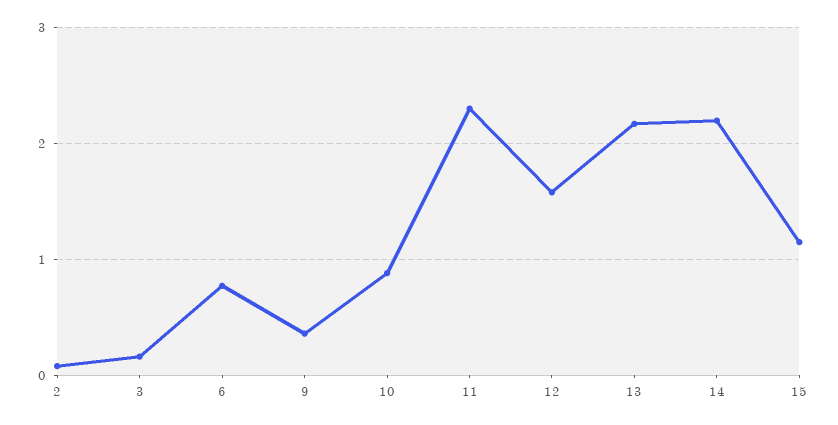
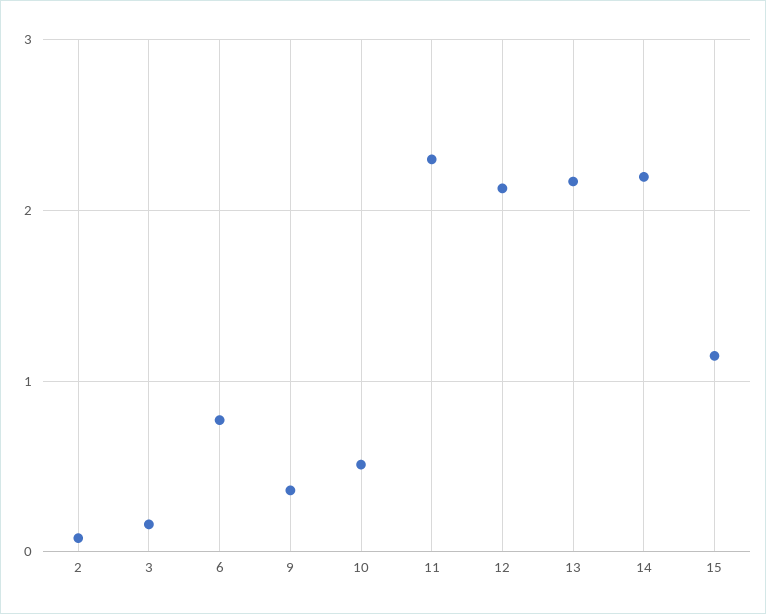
  {
    "2": 0.1,
    "3": 0.2,
    "6": 0.8,
    "9": 0.4,
-   "10": 0.9,
+   "10": 0.5,
    "11": 2.3,
-   "12": 1.6,
+   "12": 2.1,
    "13": 2.2,
    "14": 2.2,
    "15": 1.1
  }

